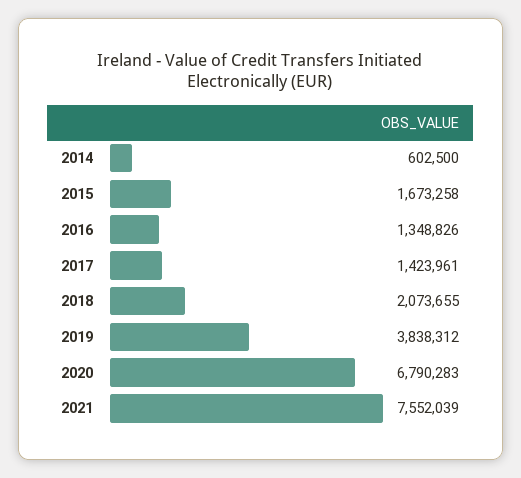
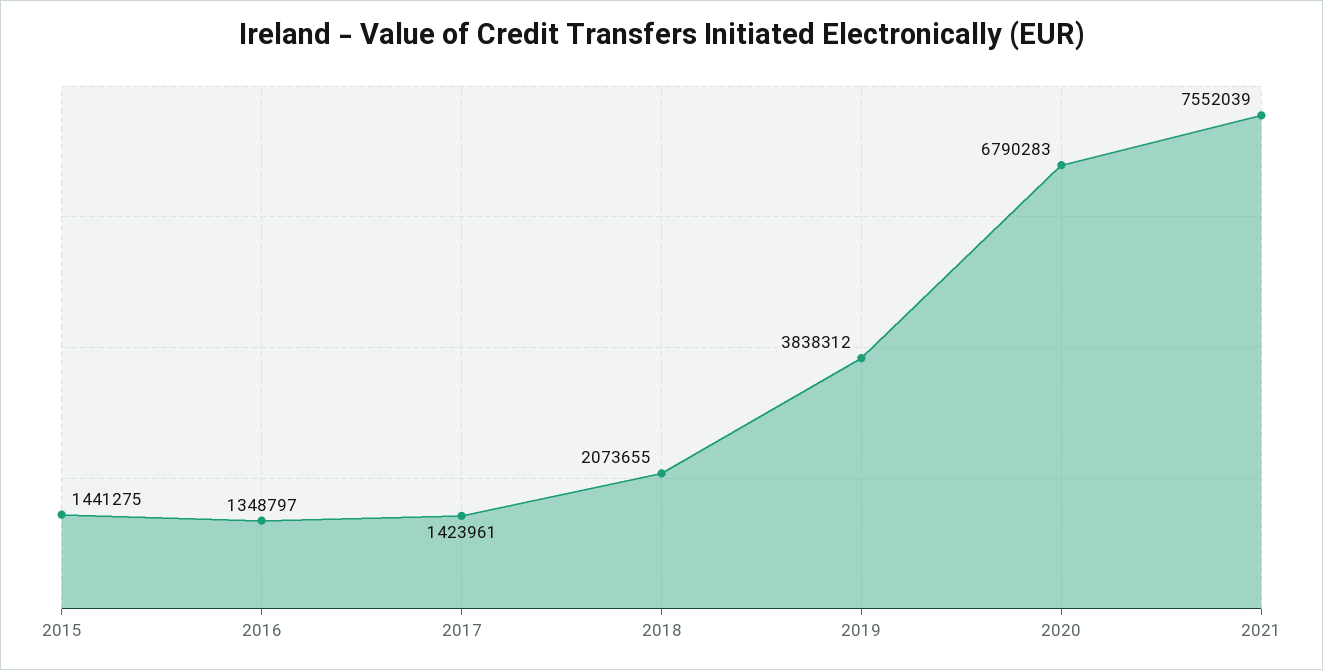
  {
-   "2014": 602500,
-   "2015": 1673258,
+   "2015": 1441275,
-   "2016": 1348826,
+   "2016": 1348797,
    "2017": 1423961,
    "2018": 2073655,
    "2019": 3838312,
    "2020": 6790283,
    "2021": 7552039
  }

